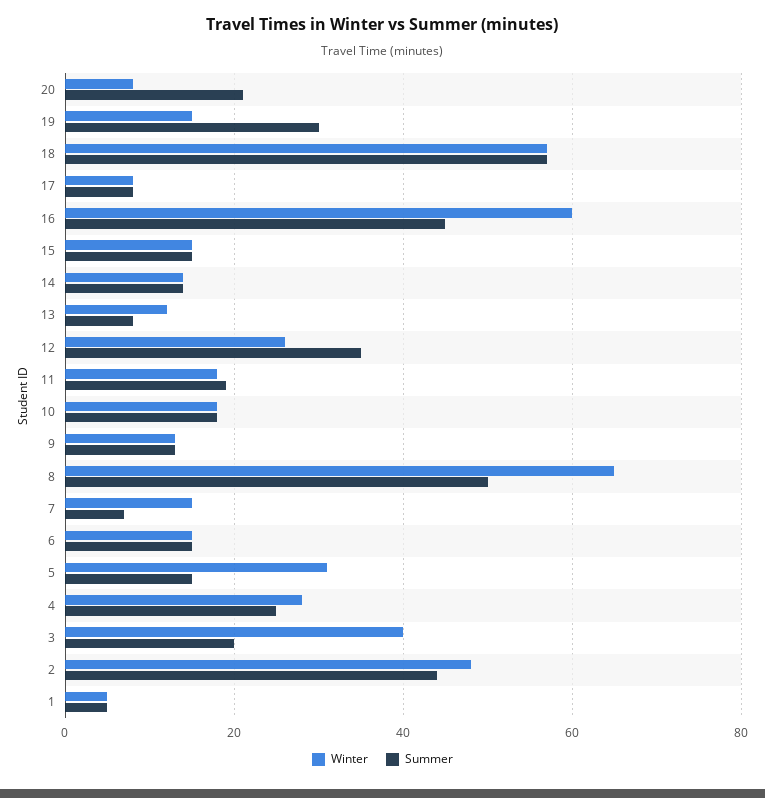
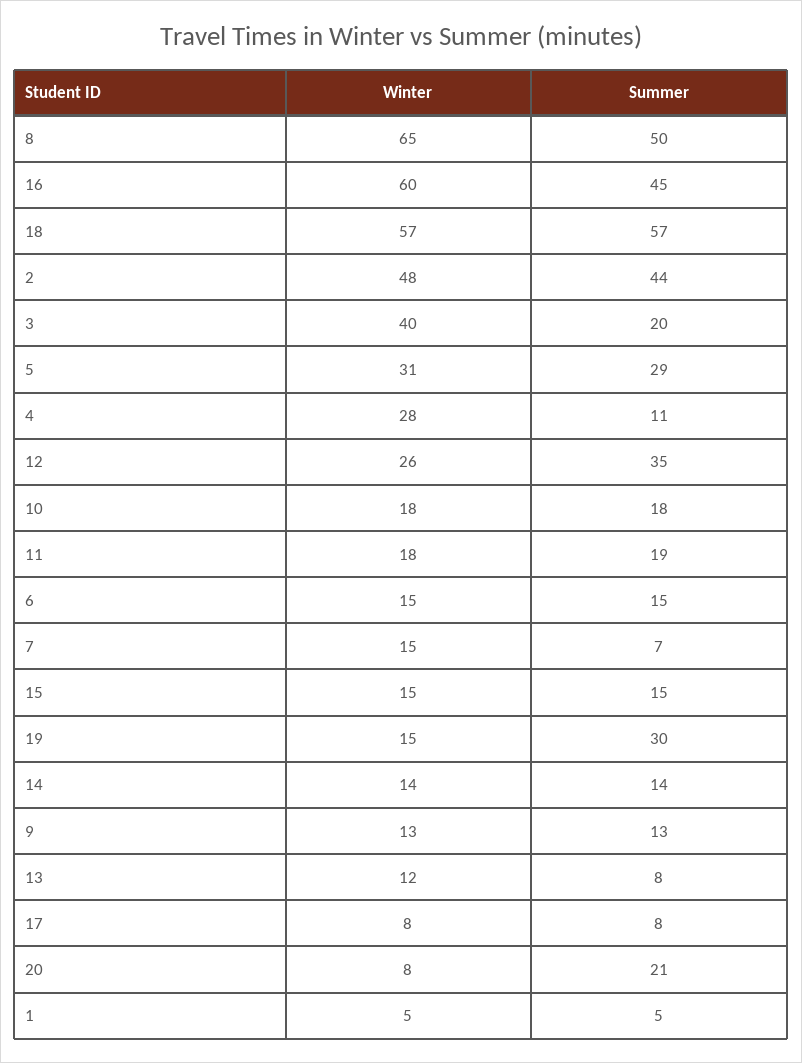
  {
    "Winter": {
      "20": 8,
      "19": 15,
      "18": 57,
      "17": 8,
      "16": 60,
      "15": 15,
      "14": 14,
      "13": 12,
      "12": 26,
      "11": 18,
      "10": 18,
      "9": 13,
      "8": 65,
      "7": 15,
      "6": 15,
      "5": 31,
      "4": 28,
      "3": 40,
      "2": 48,
      "1": 5
    },
    "Summer": {
      "20": 21,
      "19": 30,
      "18": 57,
      "17": 8,
      "16": 45,
      "15": 15,
      "14": 14,
      "13": 8,
      "12": 35,
      "11": 19,
      "10": 18,
      "9": 13,
      "8": 50,
      "7": 7,
      "6": 15,
-     "5": 15,
+     "5": 29,
-     "4": 25,
+     "4": 11,
      "3": 20,
      "2": 44,
      "1": 5
    }
  }

